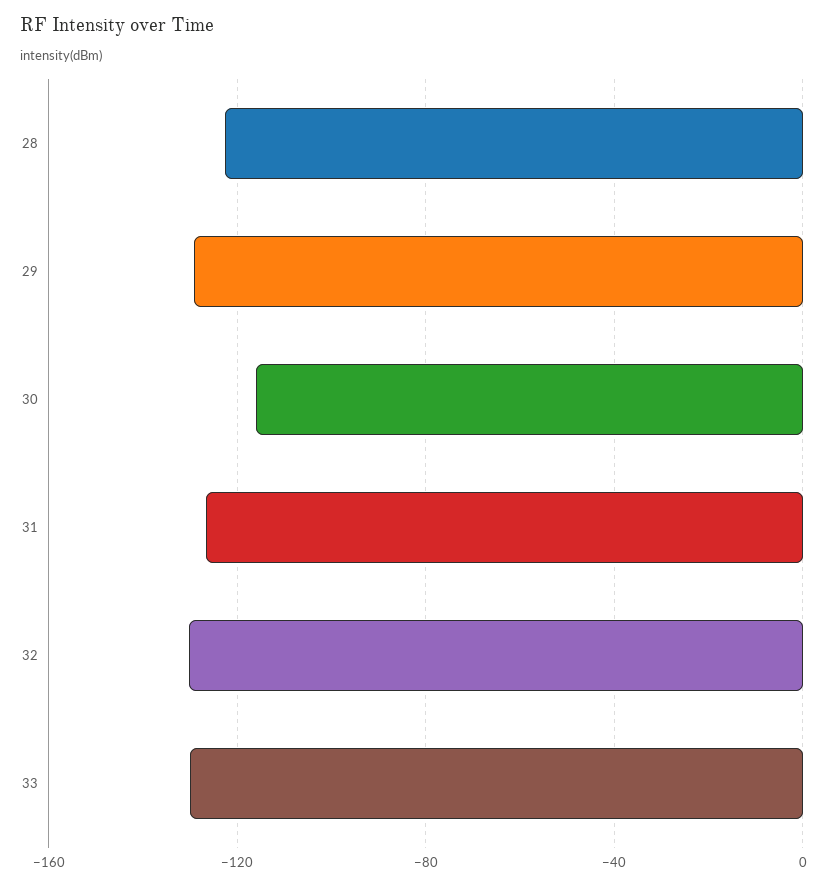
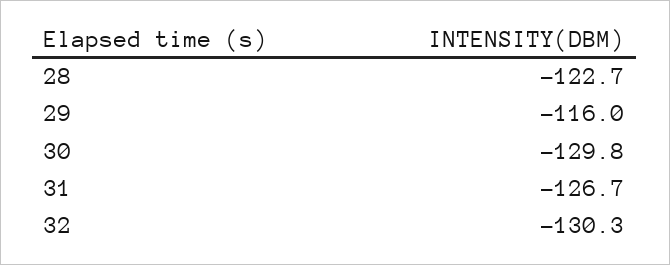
  {
    "28": -122.7,
-   "29": -130,
+   "29": -116,
-   "30": -115,
+   "30": -129.8,
    "31": -126.7,
-   "32": -130.3,
+   "32": -130.3
-   "33": -130
  }

